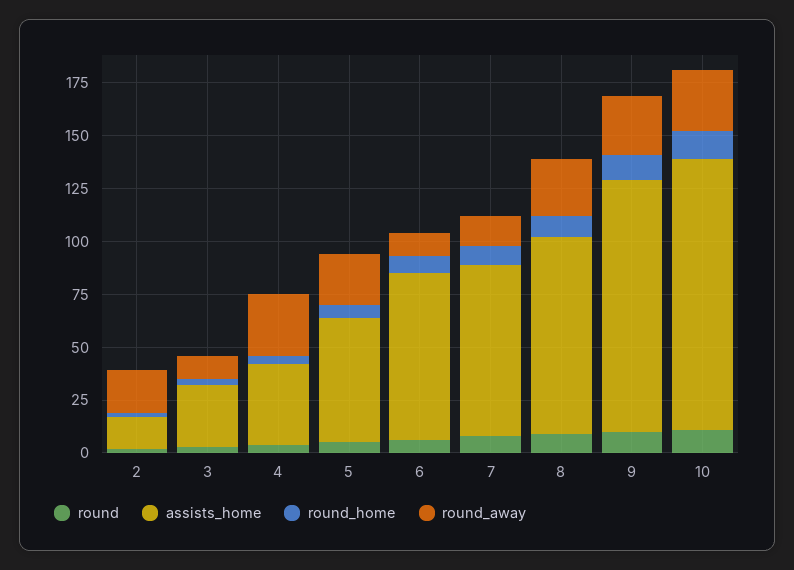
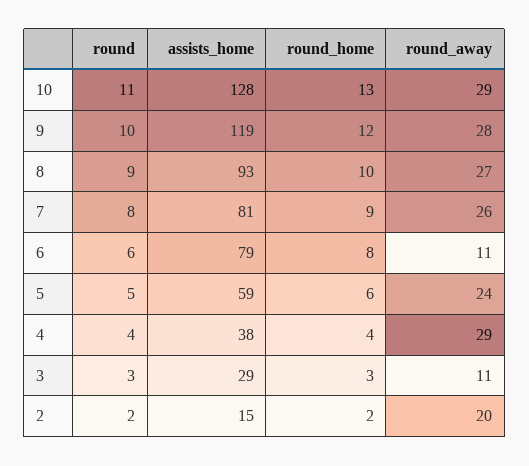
  {
    "round": {
      "2": 2,
      "3": 3,
      "4": 4,
      "5": 5,
      "6": 6,
      "7": 8,
      "8": 9,
      "9": 10,
      "10": 11
    },
    "assists_home": {
      "2": 15,
      "3": 29,
      "4": 38,
      "5": 59,
      "6": 79,
      "7": 81,
      "8": 93,
      "9": 119,
      "10": 128
    },
    "round_home": {
      "2": 2,
      "3": 3,
      "4": 4,
      "5": 6,
      "6": 8,
      "7": 9,
      "8": 10,
      "9": 12,
      "10": 13
    },
    "round_away": {
      "2": 20,
      "3": 11,
      "4": 29,
      "5": 24,
      "6": 11,
-     "7": 15,
+     "7": 26,
      "8": 27,
      "9": 28,
      "10": 29
    }
  }

